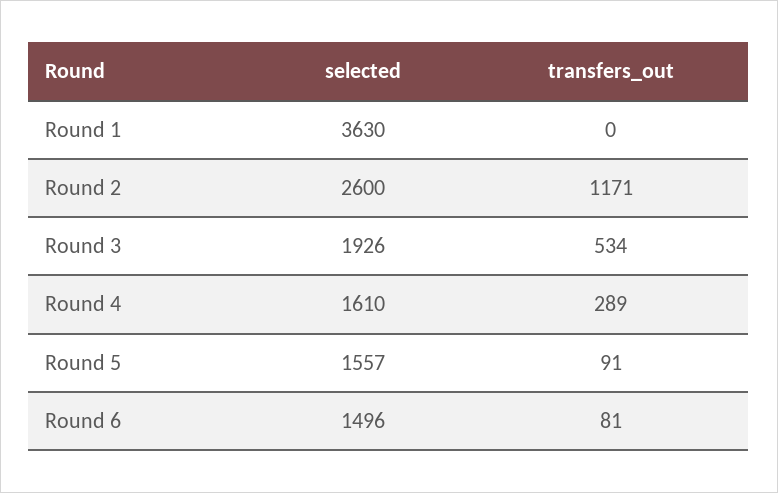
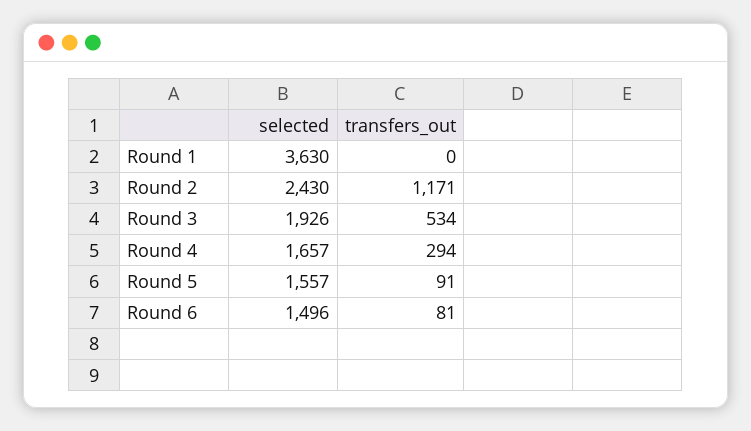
  {
    "selected": {
      "Round 1": 3630,
-     "Round 2": 2600,
+     "Round 2": 2430,
      "Round 3": 1926,
-     "Round 4": 1610,
+     "Round 4": 1657,
      "Round 5": 1557,
      "Round 6": 1496
    },
    "transfers_out": {
      "Round 1": 0,
      "Round 2": 1171,
      "Round 3": 534,
-     "Round 4": 289,
+     "Round 4": 294,
      "Round 5": 91,
      "Round 6": 81
    }
  }

